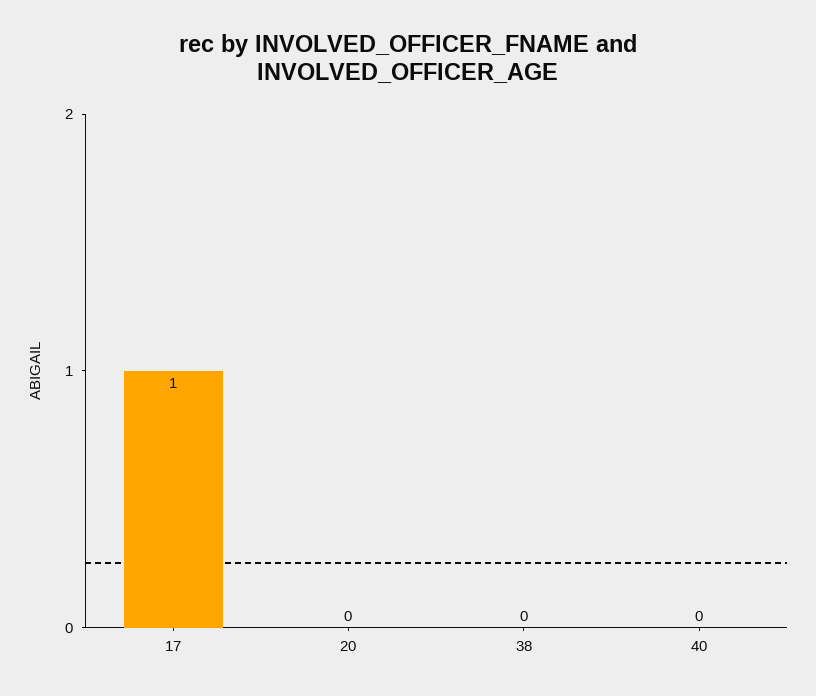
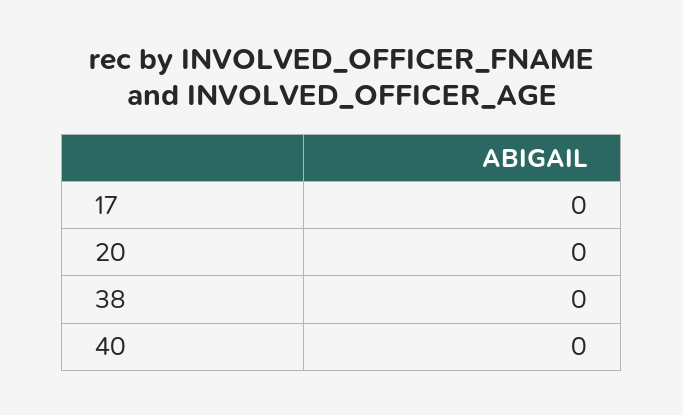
  {
-   "17": 1,
+   "17": 0,
    "20": 0,
    "38": 0,
    "40": 0
  }

